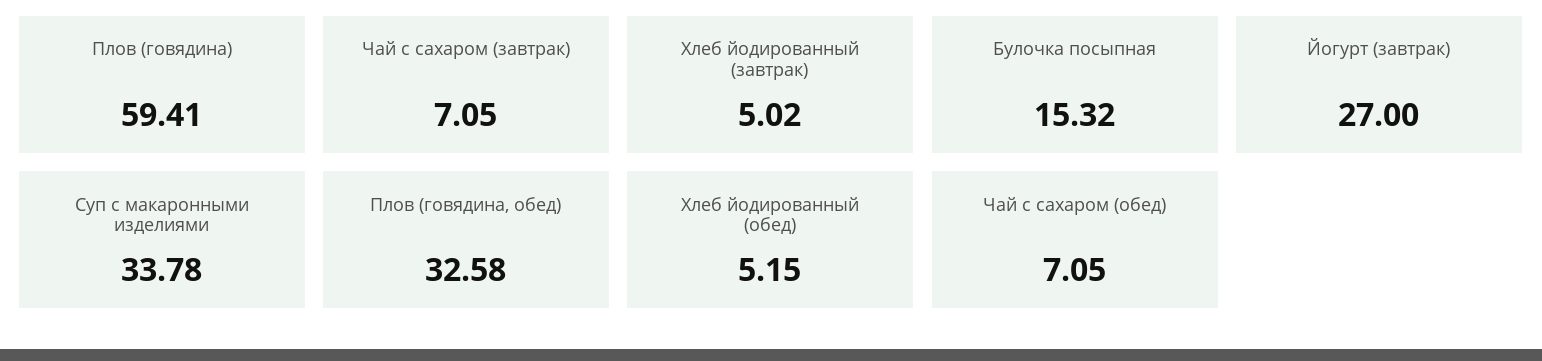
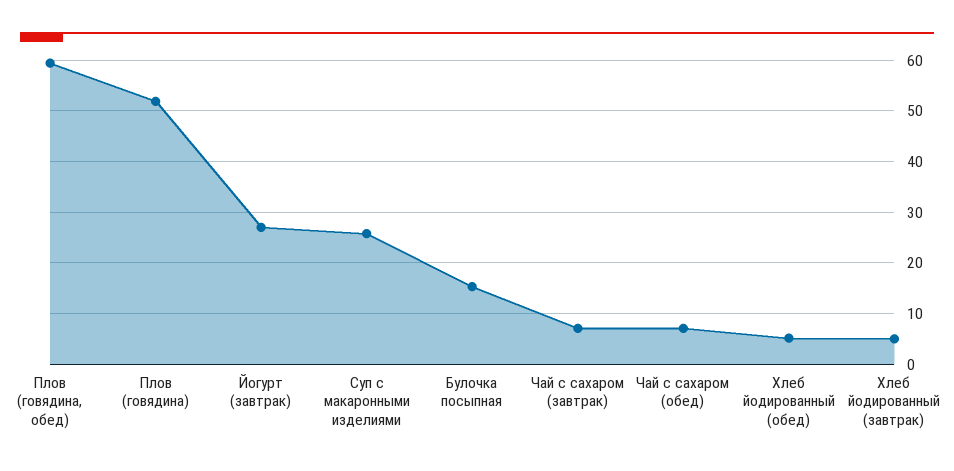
  {
-   "Плов (говядина)": 59.41,
+   "Плов (говядина)": 52,
    "Чай с сахаром (завтрак)": 7.05,
    "Хлеб йодированный (завтрак)": 5.02,
    "Булочка посыпная": 15.32,
    "Йогурт (завтрак)": 27,
-   "Суп с макаронными изделиями": 33.78,
+   "Суп с макаронными изделиями": 26,
-   "Плов (говядина, обед)": 32.58,
+   "Плов (говядина, обед)": 60,
    "Хлеб йодированный (обед)": 5.15,
    "Чай с сахаром (обед)": 7.05
  }

